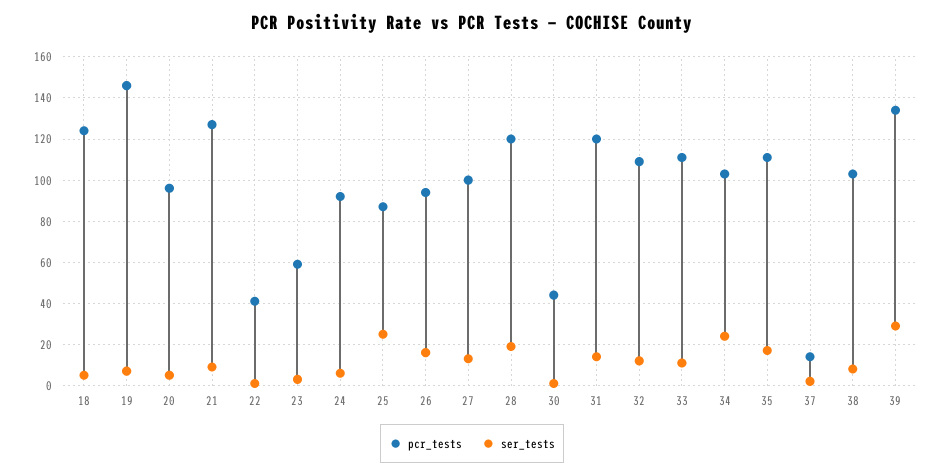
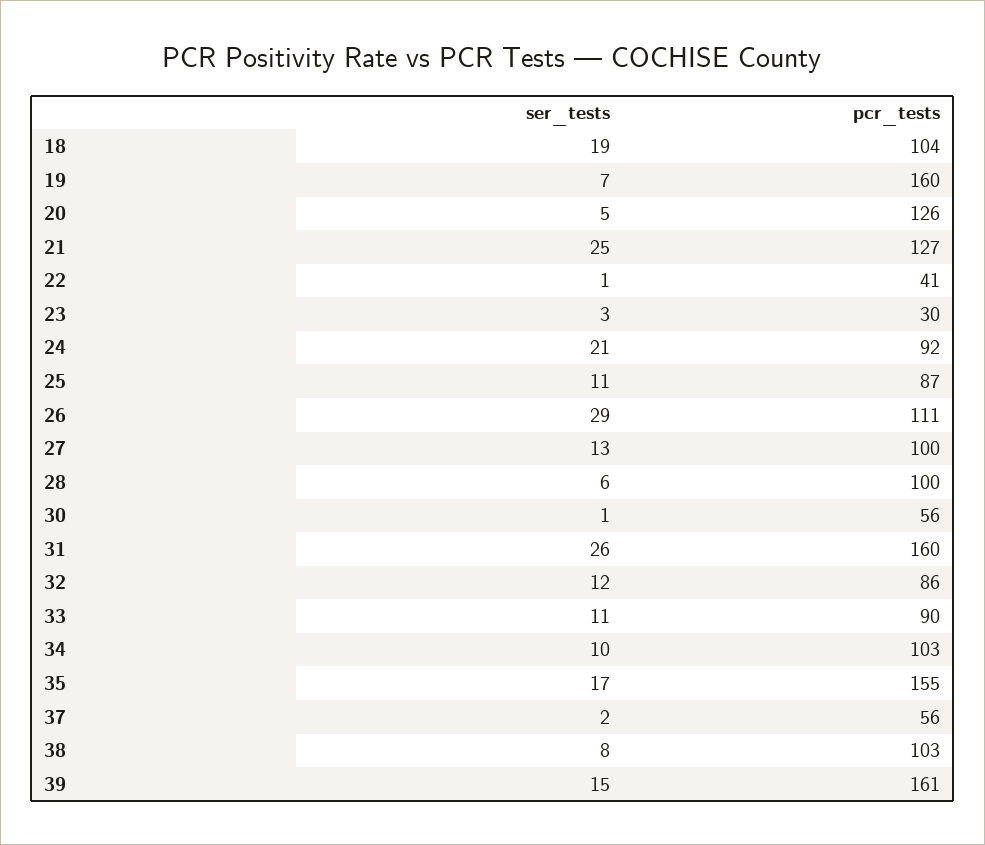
  {
    "pcr_tests": {
-     "18": 125,
+     "18": 104,
-     "19": 145,
+     "19": 160,
-     "20": 95,
+     "20": 126,
      "21": 127,
      "22": 41,
-     "23": 60,
+     "23": 30,
      "24": 92,
      "25": 87,
-     "26": 95,
+     "26": 111,
      "27": 100,
-     "28": 120,
+     "28": 100,
-     "30": 45,
+     "30": 56,
-     "31": 120,
+     "31": 160,
-     "32": 110,
+     "32": 86,
-     "33": 110,
+     "33": 90,
      "34": 103,
-     "35": 110,
+     "35": 155,
-     "37": 15,
+     "37": 56,
      "38": 103,
-     "39": 135
+     "39": 161
    },
    "ser_tests": {
-     "18": 5,
+     "18": 19,
      "19": 7,
      "20": 5,
-     "21": 10,
+     "21": 25,
      "22": 1,
      "23": 3,
-     "24": 5,
+     "24": 21,
-     "25": 25,
+     "25": 11,
-     "26": 15,
+     "26": 29,
      "27": 13,
-     "28": 20,
+     "28": 6,
      "30": 1,
-     "31": 15,
+     "31": 26,
      "32": 12,
      "33": 11,
-     "34": 25,
+     "34": 10,
      "35": 17,
      "37": 2,
      "38": 8,
-     "39": 30
+     "39": 15
    }
  }

